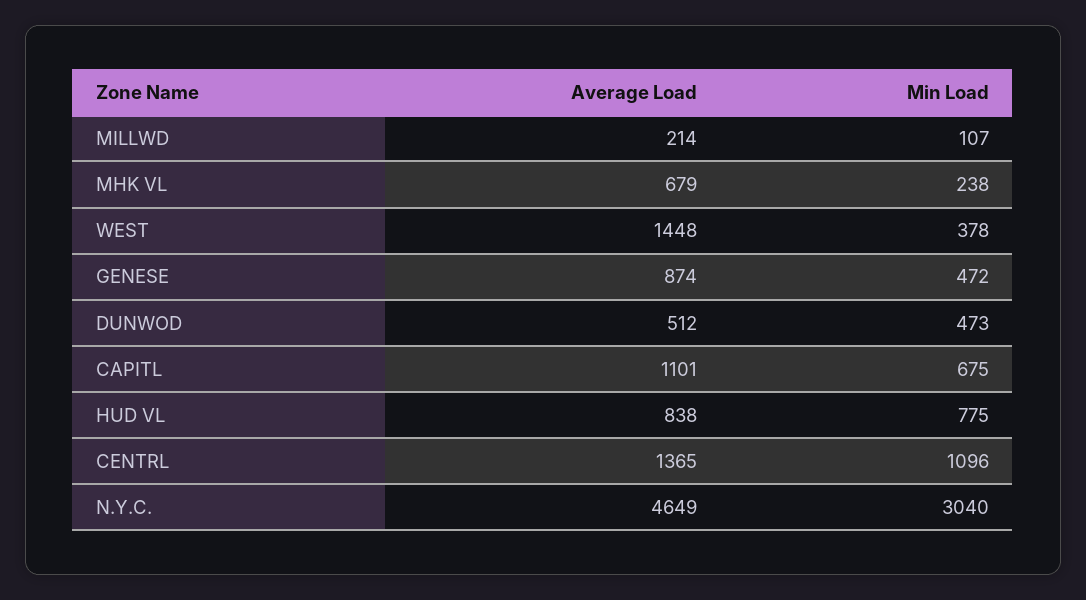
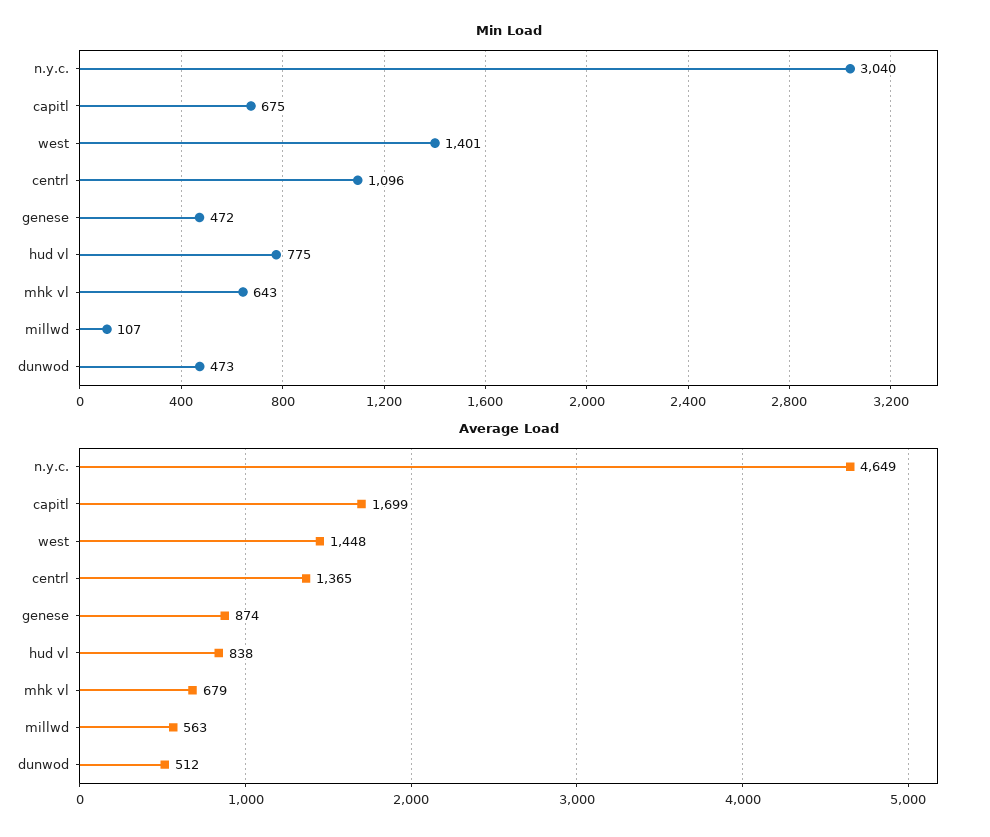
  {
    "Average Load": {
-     "MILLWD": 214,
+     "MILLWD": 563,
      "MHK VL": 679,
      "WEST": 1448,
      "GENESE": 874,
      "DUNWOD": 512,
-     "CAPITL": 1101,
+     "CAPITL": 1699,
      "HUD VL": 838,
      "CENTRL": 1365,
      "N.Y.C.": 4649
    },
    "Min Load": {
      "MILLWD": 107,
-     "MHK VL": 238,
+     "MHK VL": 643,
-     "WEST": 378,
+     "WEST": 1401,
      "GENESE": 472,
      "DUNWOD": 473,
      "CAPITL": 675,
      "HUD VL": 775,
      "CENTRL": 1096,
      "N.Y.C.": 3040
    }
  }

